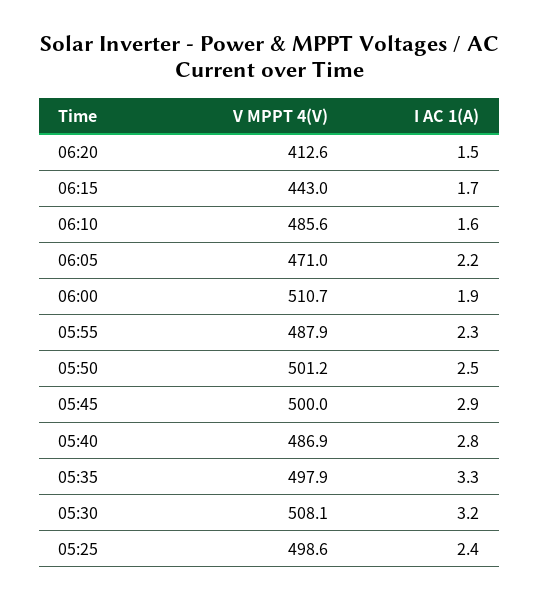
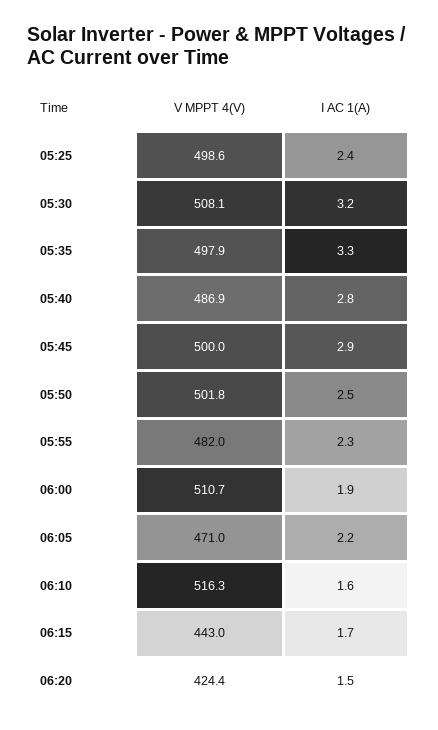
  {
    "V MPPT 4(V)": {
-     "06:20": 412.6,
+     "06:20": 424.4,
      "06:15": 443,
-     "06:10": 485.6,
+     "06:10": 516.3,
      "06:05": 471,
      "06:00": 510.7,
-     "05:55": 487.9,
+     "05:55": 482,
-     "05:50": 501.2,
+     "05:50": 501.8,
      "05:45": 500,
      "05:40": 486.9,
      "05:35": 497.9,
      "05:30": 508.1,
      "05:25": 498.6
    },
    "I AC 1(A)": {
      "06:20": 1.5,
      "06:15": 1.7,
      "06:10": 1.6,
      "06:05": 2.2,
      "06:00": 1.9,
      "05:55": 2.3,
      "05:50": 2.5,
      "05:45": 2.9,
      "05:40": 2.8,
      "05:35": 3.3,
      "05:30": 3.2,
      "05:25": 2.4
    }
  }

